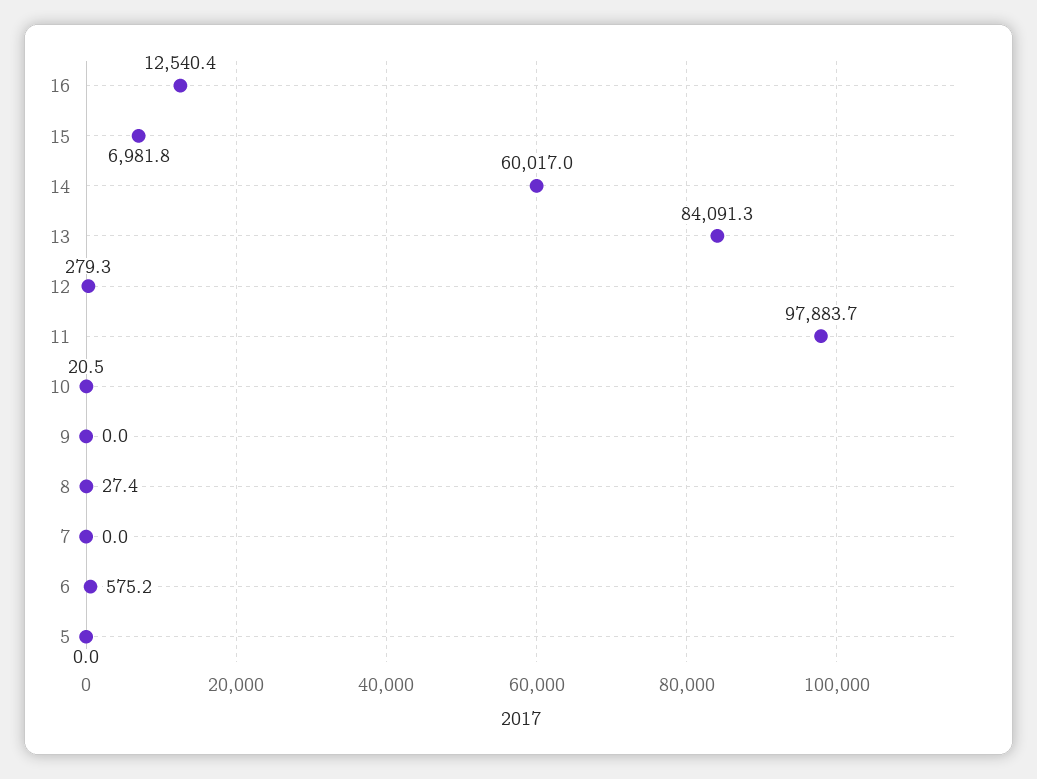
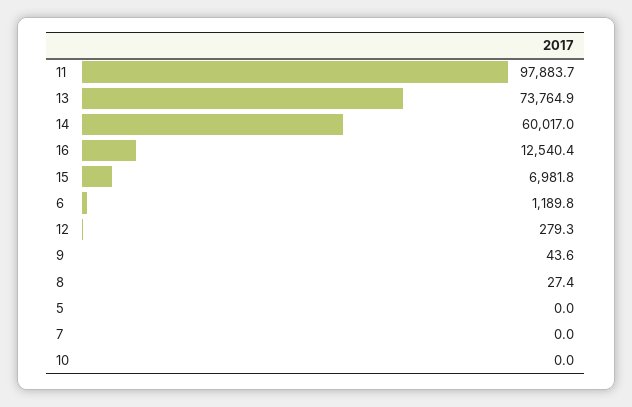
  {
    "16": 12540.4,
    "15": 6981.8,
    "14": 60017,
-   "13": 84091.3,
+   "13": 73764.9,
    "12": 279.3,
    "11": 97883.7,
-   "10": 20.5,
+   "10": 0,
-   "9": 0,
+   "9": 43.6,
    "8": 27.4,
    "7": 0,
-   "6": 575.2,
+   "6": 1189.8,
    "5": 0
  }

